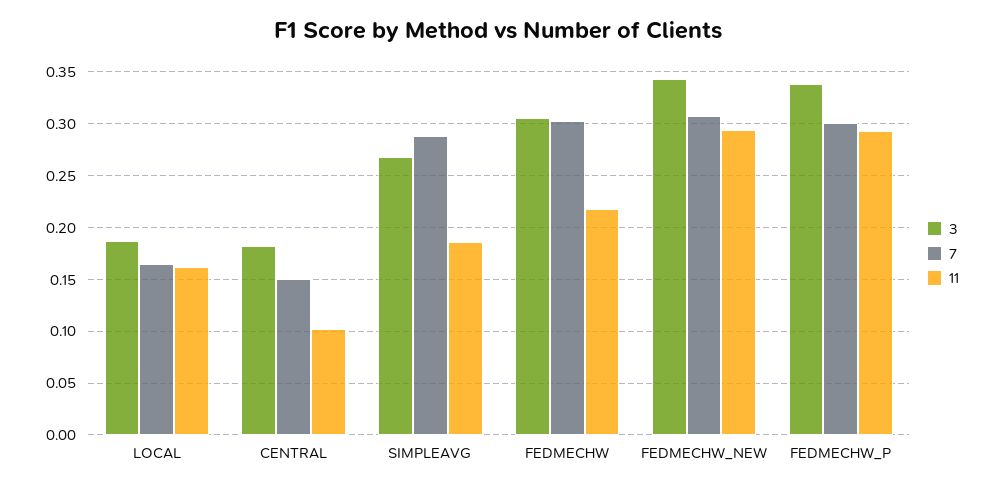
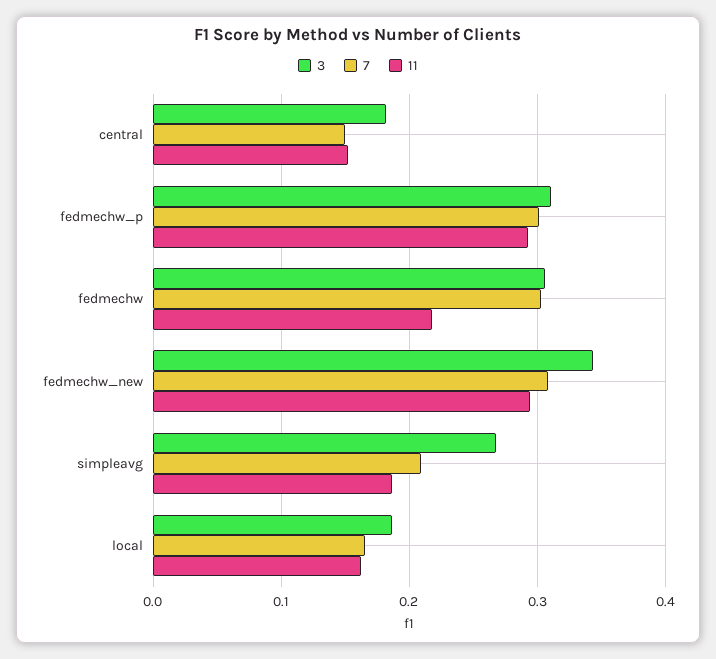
  {
    "3": {
      "LOCAL": 0.19,
      "CENTRAL": 0.18,
      "SIMPLEAVG": 0.27,
      "FEDMECHW": 0.31,
      "FEDMECHW_NEW": 0.34,
-     "FEDMECHW_P": 0.34
+     "FEDMECHW_P": 0.31
    },
    "7": {
      "LOCAL": 0.17,
      "CENTRAL": 0.15,
-     "SIMPLEAVG": 0.29,
+     "SIMPLEAVG": 0.21,
      "FEDMECHW": 0.3,
      "FEDMECHW_NEW": 0.31,
      "FEDMECHW_P": 0.3
    },
    "11": {
      "LOCAL": 0.16,
-     "CENTRAL": 0.1,
+     "CENTRAL": 0.15,
      "SIMPLEAVG": 0.19,
      "FEDMECHW": 0.22,
      "FEDMECHW_NEW": 0.29,
      "FEDMECHW_P": 0.29
    }
  }

